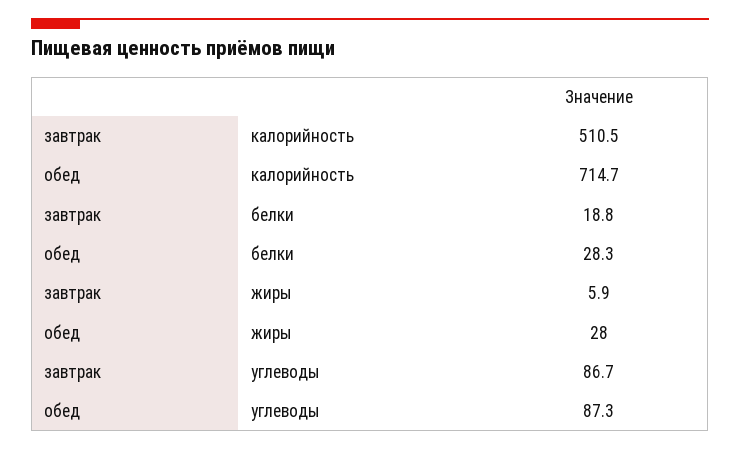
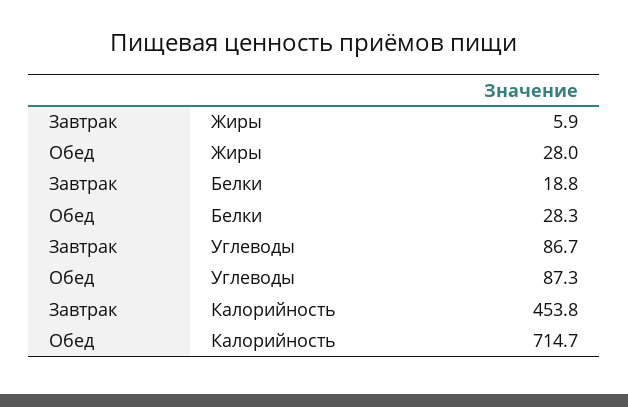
  {
    "завтрак": {
-     "калорийность": 510.5,
+     "калорийность": 453.8,
      "белки": 18.8,
      "жиры": 5.9,
      "углеводы": 86.7
    },
    "обед": {
      "калорийность": 714.7,
      "белки": 28.3,
      "жиры": 28,
      "углеводы": 87.3
    }
  }

